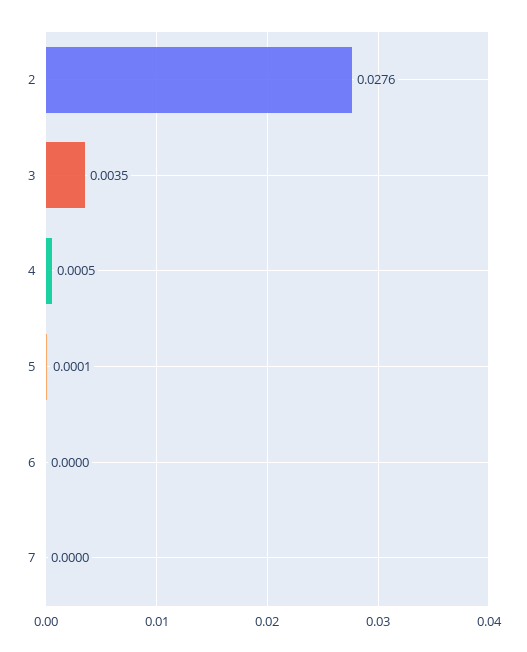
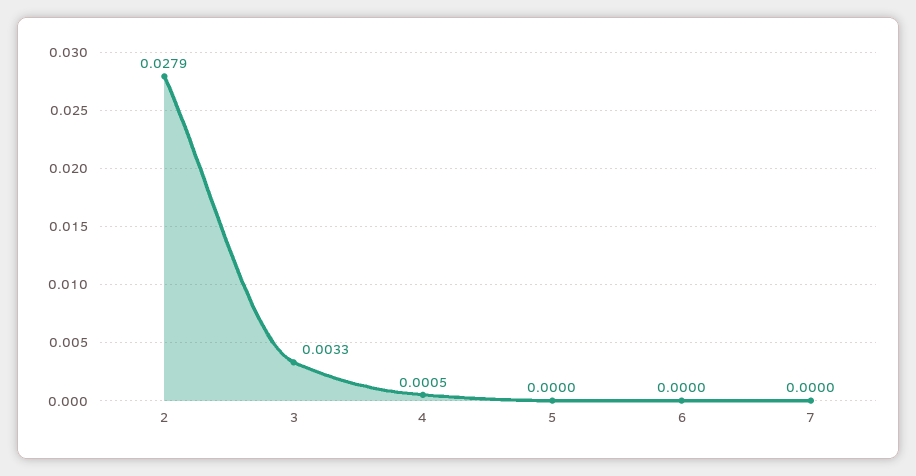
  {
-   "2": 0.0276,
+   "2": 0.0279,
-   "3": 0.0035,
+   "3": 0.0033,
    "4": 0.0005,
-   "5": 0.0001,
+   "5": 0,
    "6": 0,
    "7": 0
  }

